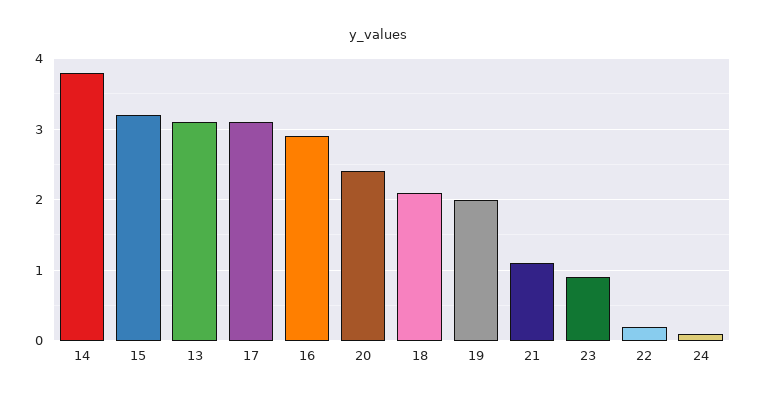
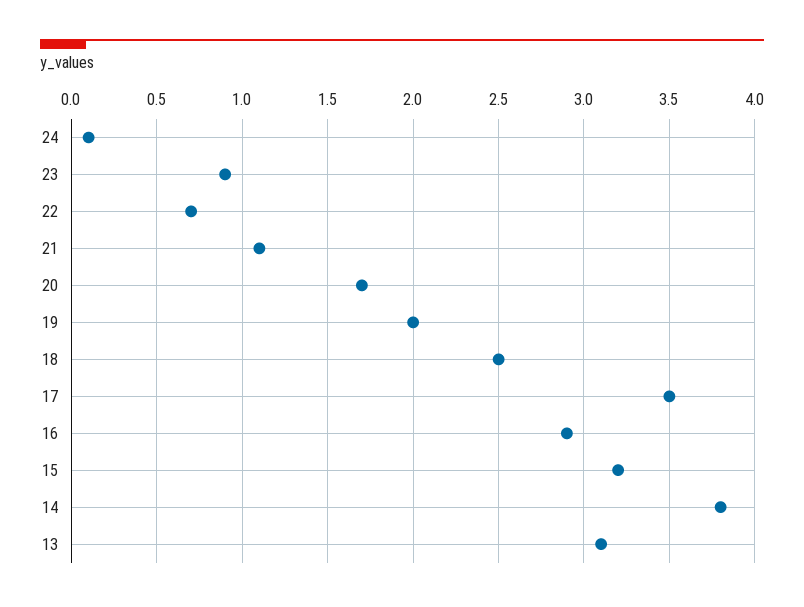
  {
    "14": 3.8,
    "15": 3.2,
    "13": 3.1,
-   "17": 3.1,
+   "17": 3.5,
    "16": 2.9,
-   "20": 2.4,
+   "20": 1.7,
-   "18": 2.1,
+   "18": 2.5,
    "19": 2,
    "21": 1.1,
    "23": 0.9,
-   "22": 0.2,
+   "22": 0.7,
    "24": 0.1
  }

